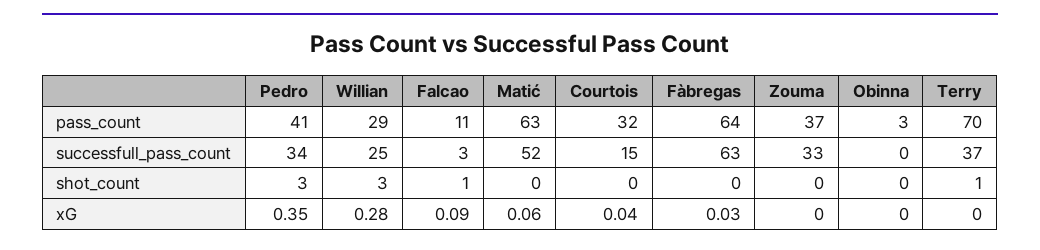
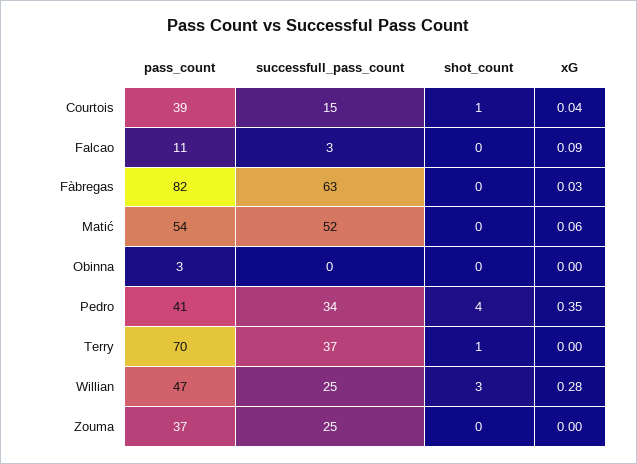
  {
    "Pedro": {
      "pass_count": 41,
      "successfull_pass_count": 34,
-     "shot_count": 3,
+     "shot_count": 4,
      "xG": 0.35
    },
    "Willian": {
-     "pass_count": 29,
+     "pass_count": 47,
      "successfull_pass_count": 25,
      "shot_count": 3,
      "xG": 0.28
    },
    "Falcao": {
      "pass_count": 11,
      "successfull_pass_count": 3,
-     "shot_count": 1,
+     "shot_count": 0,
      "xG": 0.09
    },
    "Matić": {
-     "pass_count": 63,
+     "pass_count": 54,
      "successfull_pass_count": 52,
      "shot_count": 0,
      "xG": 0.06
    },
    "Courtois": {
-     "pass_count": 32,
+     "pass_count": 39,
      "successfull_pass_count": 15,
-     "shot_count": 0,
+     "shot_count": 1,
      "xG": 0.04
    },
    "Fàbregas": {
-     "pass_count": 64,
+     "pass_count": 82,
      "successfull_pass_count": 63,
      "shot_count": 0,
      "xG": 0.03
    },
    "Zouma": {
      "pass_count": 37,
-     "successfull_pass_count": 33,
+     "successfull_pass_count": 25,
      "shot_count": 0,
      "xG": 0
    },
    "Obinna": {
      "pass_count": 3,
      "successfull_pass_count": 0,
      "shot_count": 0,
      "xG": 0
    },
    "Terry": {
      "pass_count": 70,
      "successfull_pass_count": 37,
      "shot_count": 1,
      "xG": 0
    }
  }

